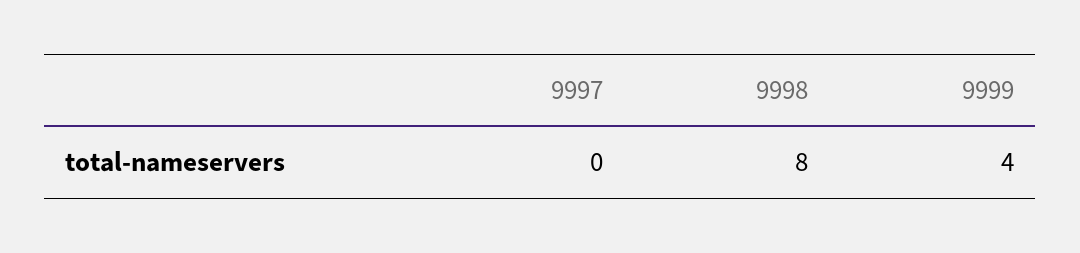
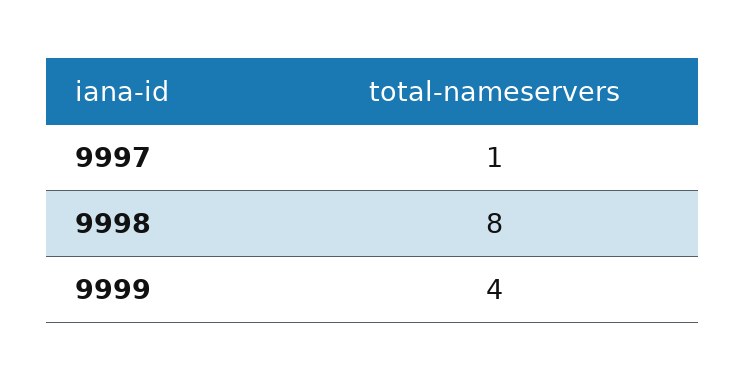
  {
-   "9997": 0,
+   "9997": 1,
    "9998": 8,
    "9999": 4
  }

